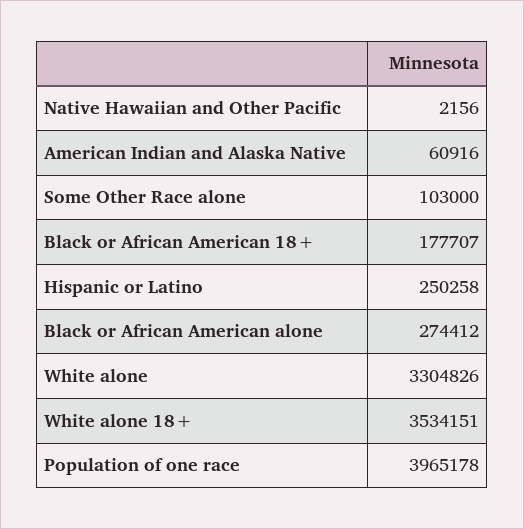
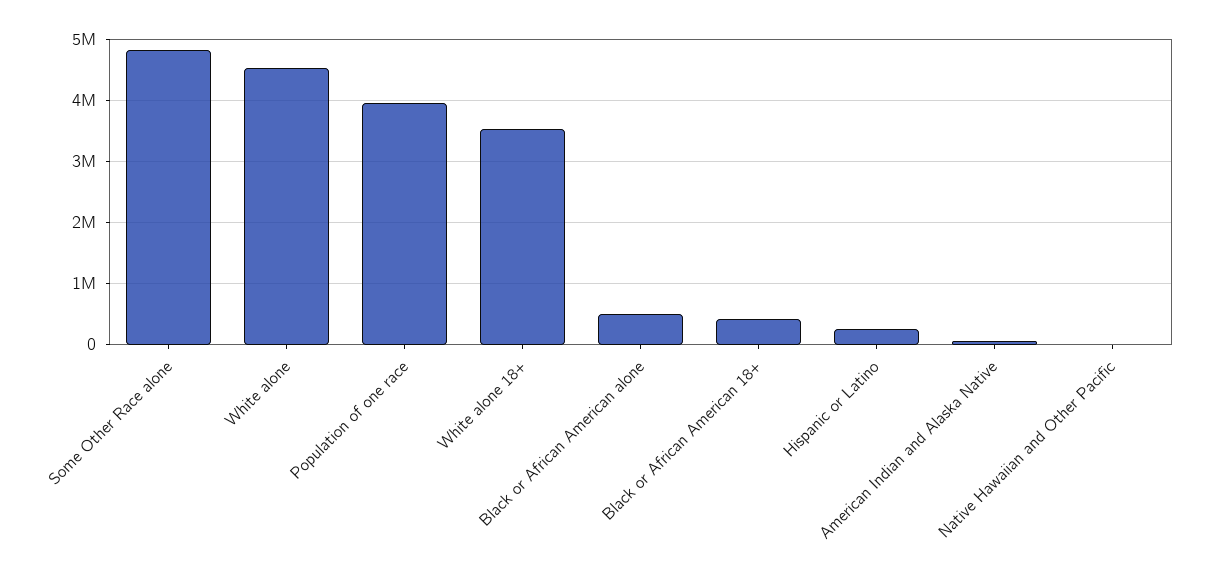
  {
    "Native Hawaiian and Other Pacific": 2156,
    "American Indian and Alaska Native": 60916,
-   "Some Other Race alone": 103000,
+   "Some Other Race alone": 4800000,
-   "Black or African American 18+": 177707,
+   "Black or African American 18+": 400000,
    "Hispanic or Latino": 250258,
-   "Black or African American alone": 274412,
+   "Black or African American alone": 500000,
-   "White alone": 3304826,
+   "White alone": 4500000,
    "White alone 18+": 3534151,
    "Population of one race": 3965178
  }

